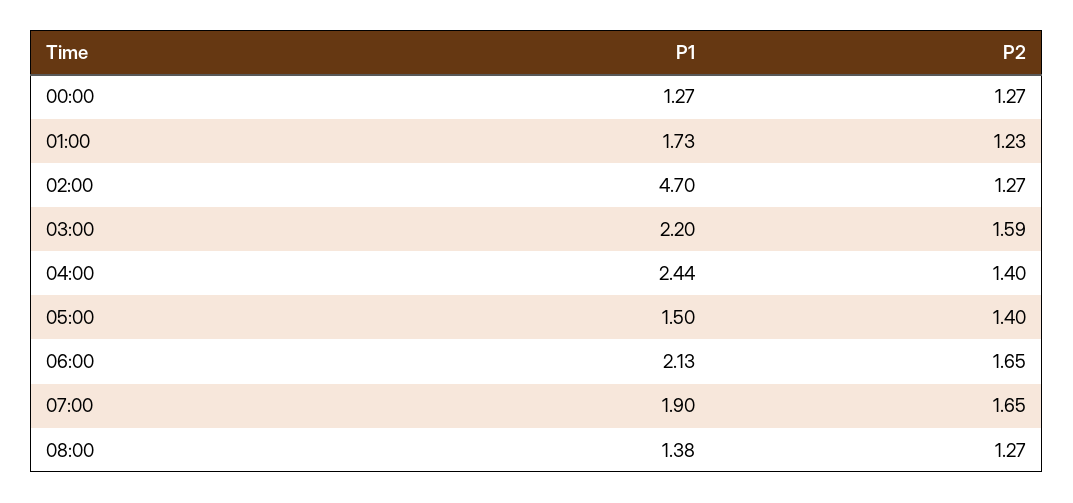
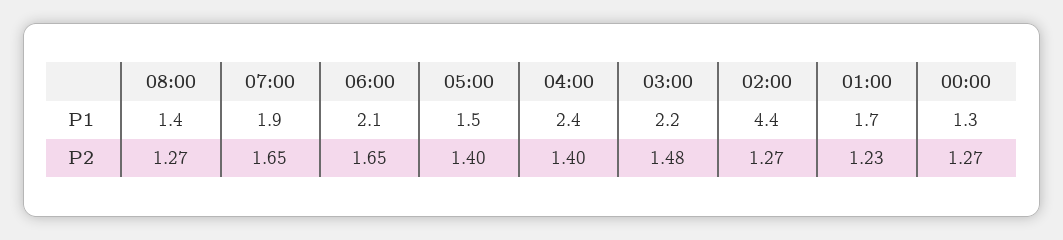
  {
    "P1": {
      "00:00": 1.27,
      "01:00": 1.73,
-     "02:00": 4.7,
+     "02:00": 4.4,
      "03:00": 2.2,
      "04:00": 2.44,
      "05:00": 1.5,
      "06:00": 2.13,
      "07:00": 1.9,
      "08:00": 1.38
    },
    "P2": {
      "00:00": 1.27,
      "01:00": 1.23,
      "02:00": 1.27,
-     "03:00": 1.59,
+     "03:00": 1.48,
      "04:00": 1.4,
      "05:00": 1.4,
      "06:00": 1.65,
      "07:00": 1.65,
      "08:00": 1.27
    }
  }

